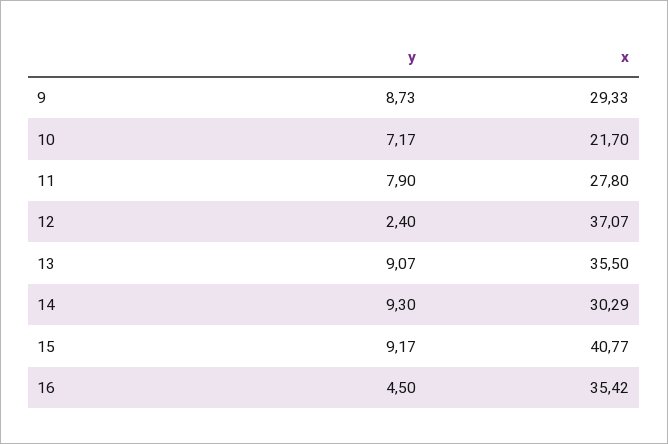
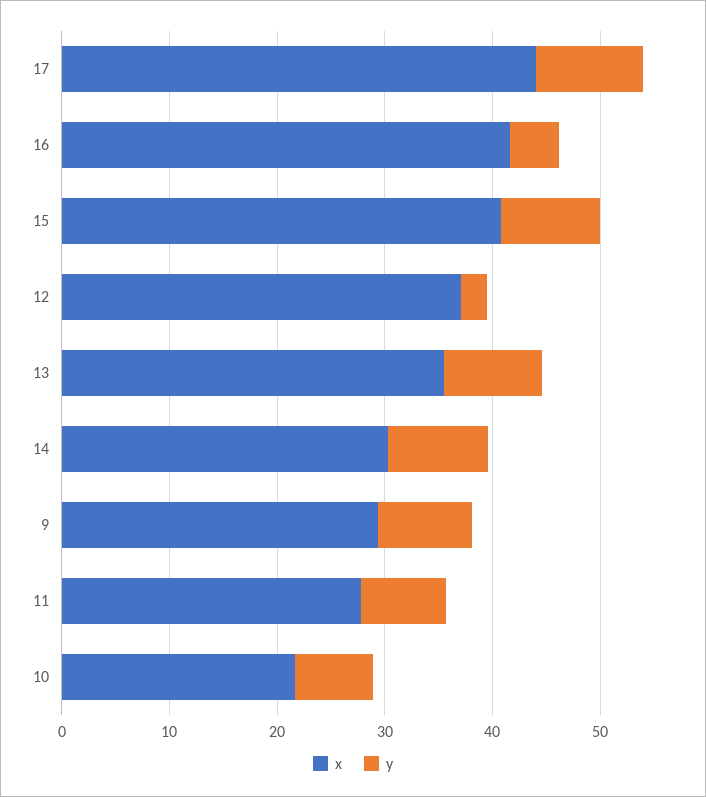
  {
    "y": {
      "9": 8.73,
      "10": 7.17,
      "11": 7.9,
      "12": 2.4,
      "13": 9.07,
      "14": 9.3,
      "15": 9.17,
-     "16": 4.5
+     "16": 4.5,
+     "17": 10
    },
    "x": {
      "9": 29.33,
      "10": 21.7,
      "11": 27.8,
      "12": 37.07,
      "13": 35.5,
      "14": 30.29,
      "15": 40.77,
-     "16": 35.42
+     "16": 42,
+     "17": 44
    }
  }

